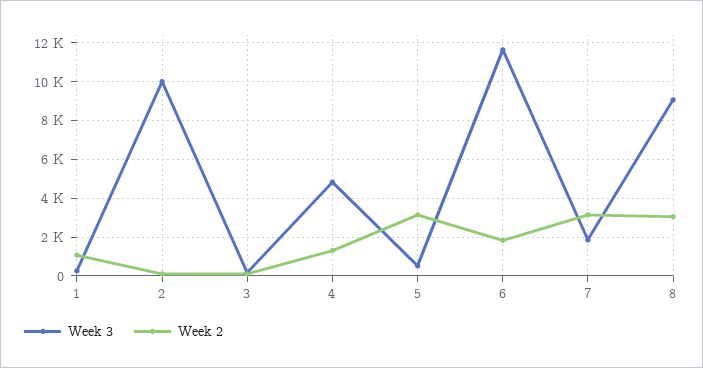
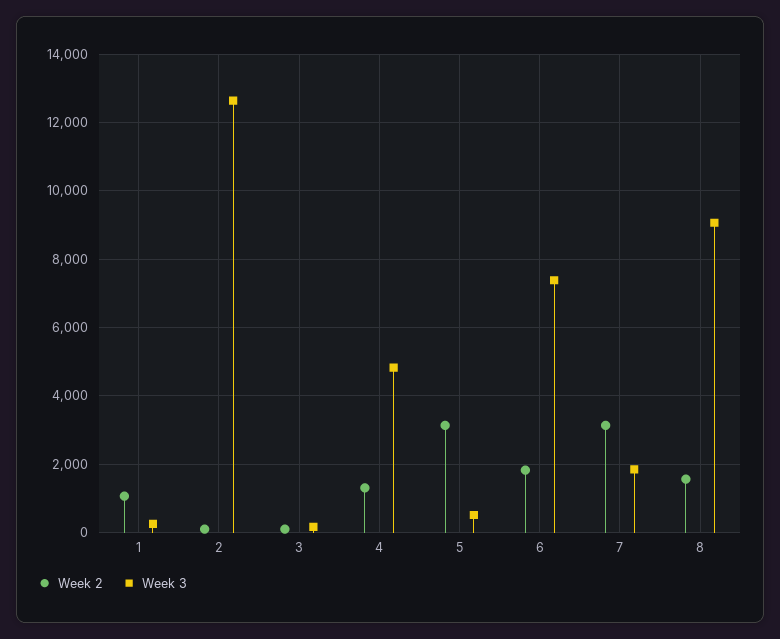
  {
    "Week 3": {
      "1": 200,
-     "2": 10000,
+     "2": 12600,
      "3": 200,
      "4": 4800,
      "5": 600,
-     "6": 11500,
+     "6": 7400,
      "7": 1800,
      "8": 9000
    },
    "Week 2": {
      "1": 1000,
      "2": 200,
      "3": 200,
      "4": 1400,
      "5": 3200,
      "6": 1800,
      "7": 3200,
-     "8": 3000
+     "8": 1600
    }
  }

